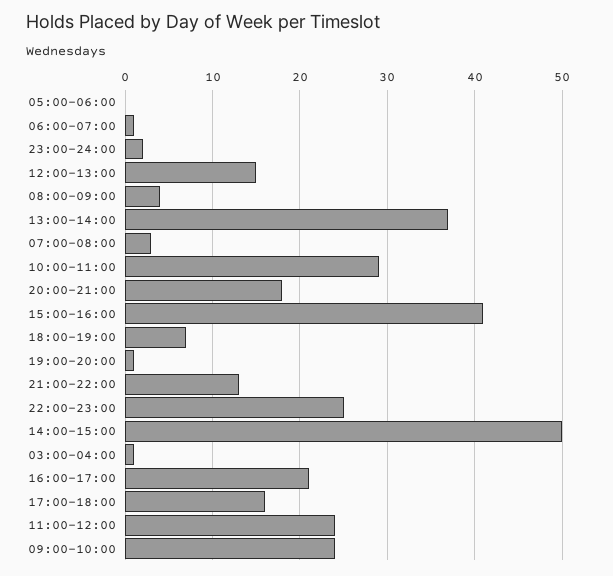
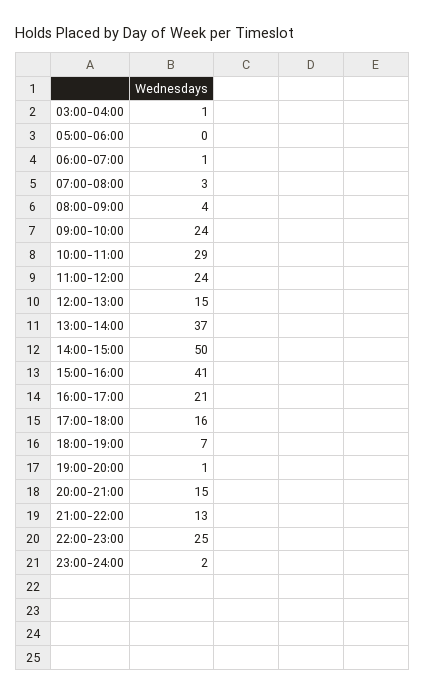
  {
    "05:00-06:00": 0,
    "06:00-07:00": 1,
    "23:00-24:00": 2,
    "12:00-13:00": 15,
    "08:00-09:00": 4,
    "13:00-14:00": 37,
    "07:00-08:00": 3,
    "10:00-11:00": 29,
-   "20:00-21:00": 18,
+   "20:00-21:00": 15,
    "15:00-16:00": 41,
    "18:00-19:00": 7,
    "19:00-20:00": 1,
    "21:00-22:00": 13,
    "22:00-23:00": 25,
    "14:00-15:00": 50,
    "03:00-04:00": 1,
    "16:00-17:00": 21,
    "17:00-18:00": 16,
    "11:00-12:00": 24,
    "09:00-10:00": 24
  }

